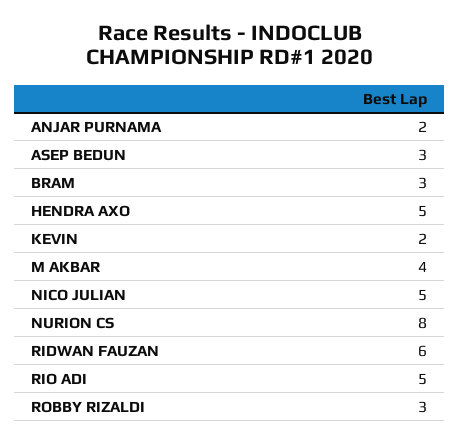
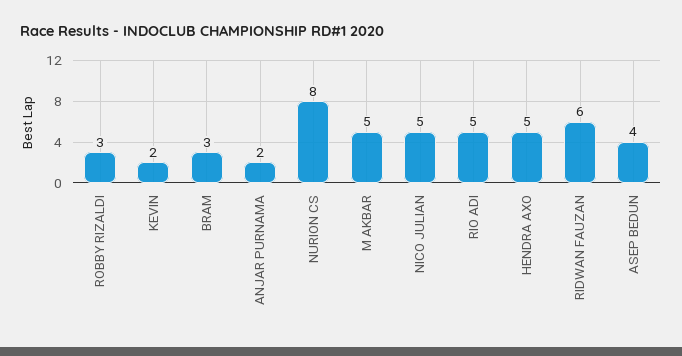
  {
    "ANJAR PURNAMA": 2,
-   "ASEP BEDUN": 3,
+   "ASEP BEDUN": 4,
    "BRAM": 3,
    "HENDRA AXO": 5,
    "KEVIN": 2,
-   "M AKBAR": 4,
+   "M AKBAR": 5,
    "NICO JULIAN": 5,
    "NURION CS": 8,
    "RIDWAN FAUZAN": 6,
    "RIO ADI": 5,
    "ROBBY RIZALDI": 3
  }

